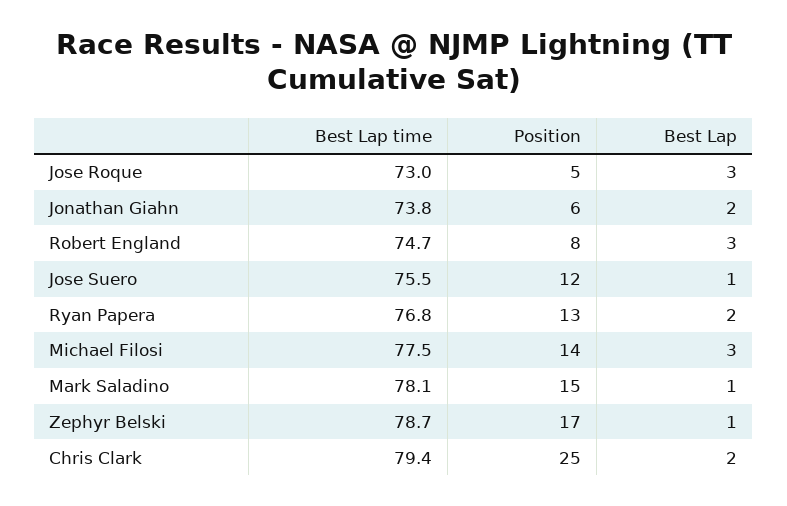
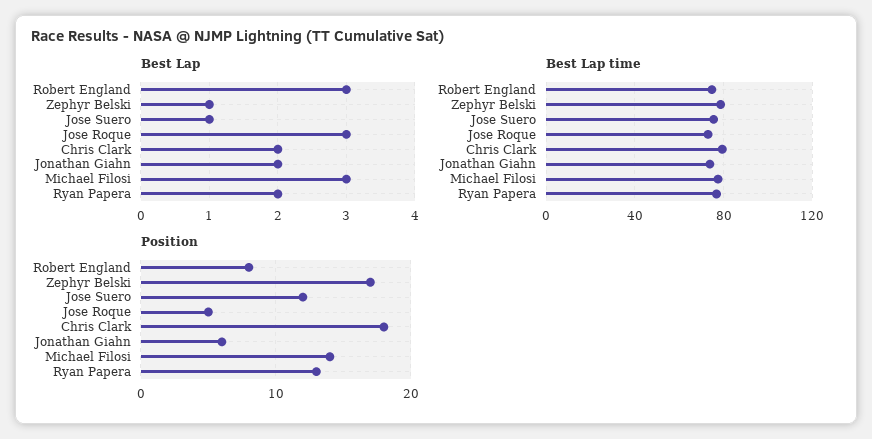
  {
    "Best Lap time": {
      "Jose Roque": 73,
      "Jonathan Giahn": 73.8,
      "Robert England": 74.7,
      "Jose Suero": 75.5,
      "Ryan Papera": 76.8,
      "Michael Filosi": 77.5,
-     "Mark Saladino": 78.1,
      "Zephyr Belski": 78.7,
      "Chris Clark": 79.4
    },
    "Position": {
      "Jose Roque": 5,
      "Jonathan Giahn": 6,
      "Robert England": 8,
      "Jose Suero": 12,
      "Ryan Papera": 13,
      "Michael Filosi": 14,
-     "Mark Saladino": 15,
      "Zephyr Belski": 17,
-     "Chris Clark": 25
+     "Chris Clark": 18
    },
    "Best Lap": {
      "Jose Roque": 3,
      "Jonathan Giahn": 2,
      "Robert England": 3,
      "Jose Suero": 1,
      "Ryan Papera": 2,
      "Michael Filosi": 3,
-     "Mark Saladino": 1,
      "Zephyr Belski": 1,
      "Chris Clark": 2
    }
  }

